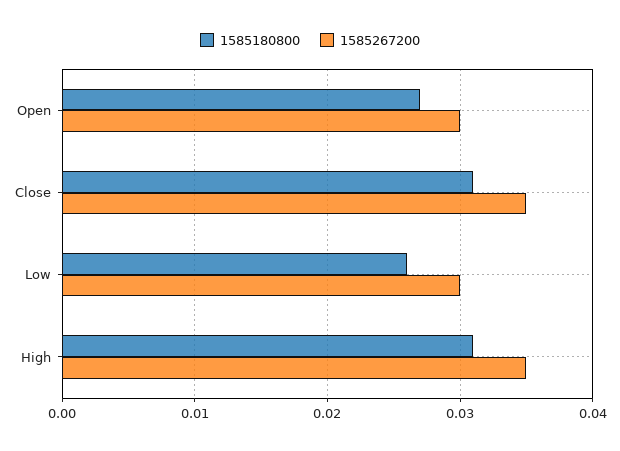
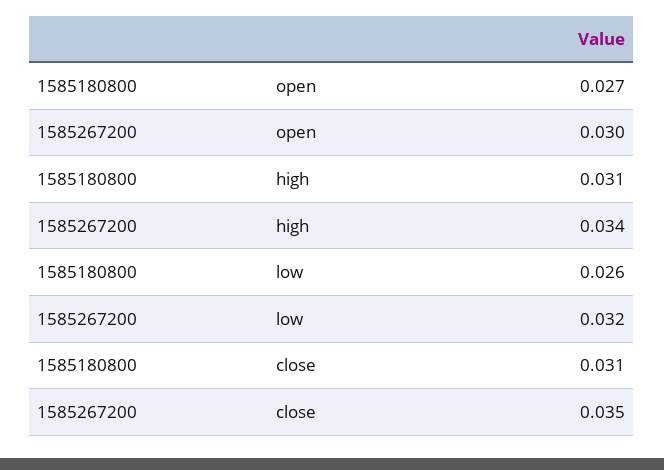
  {
    "1585180800": {
      "Open": 0.027,
      "Close": 0.031,
      "Low": 0.026,
      "High": 0.031
    },
    "1585267200": {
      "Open": 0.03,
      "Close": 0.035,
-     "Low": 0.03,
+     "Low": 0.032,
-     "High": 0.035
+     "High": 0.034
    }
  }

